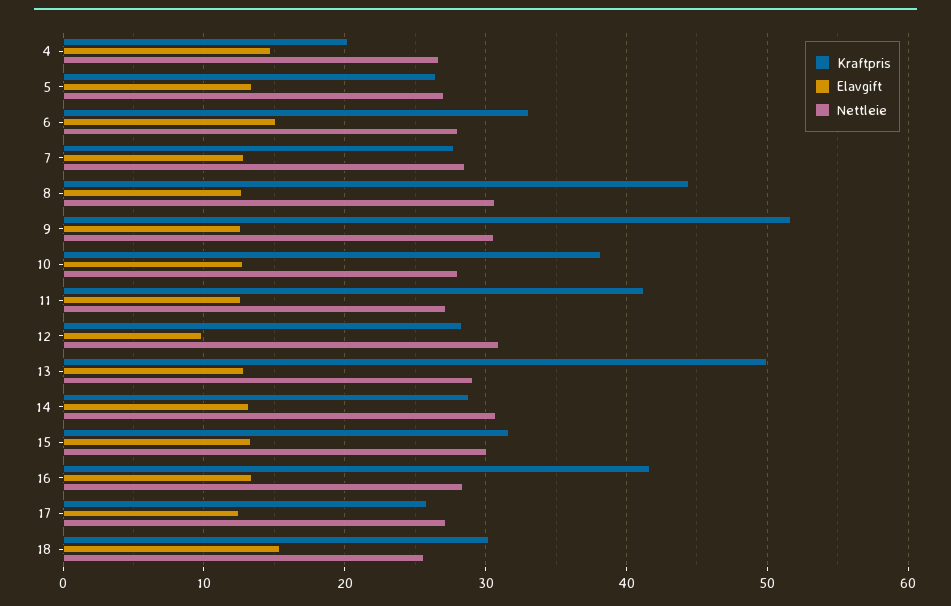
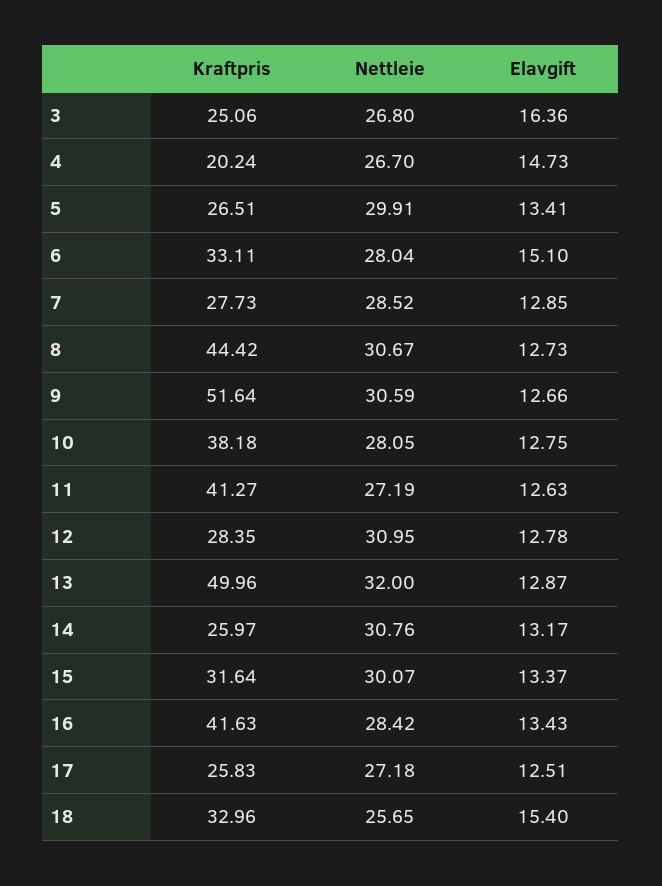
  {
    "Kraftpris": {
      "4": 20.24,
      "5": 26.51,
      "6": 33.11,
      "7": 27.73,
      "8": 44.42,
      "9": 51.64,
      "10": 38.18,
      "11": 41.27,
      "12": 28.35,
      "13": 49.96,
-     "14": 29,
+     "14": 25.97,
      "15": 31.64,
      "16": 41.63,
      "17": 25.83,
-     "18": 30
+     "18": 32.96,
+     "3": 25.06
    },
    "Elavgift": {
      "4": 14.73,
      "5": 13.41,
      "6": 15.1,
      "7": 12.85,
      "8": 12.73,
      "9": 12.66,
      "10": 12.75,
      "11": 12.63,
-     "12": 10,
+     "12": 12.78,
      "13": 12.87,
      "14": 13.17,
      "15": 13.37,
      "16": 13.43,
      "17": 12.51,
-     "18": 15.4
+     "18": 15.4,
+     "3": 16.36
    },
    "Nettleie": {
      "4": 26.7,
-     "5": 27,
+     "5": 29.91,
      "6": 28.04,
      "7": 28.52,
      "8": 30.67,
      "9": 30.59,
      "10": 28.05,
      "11": 27.19,
      "12": 30.95,
-     "13": 29,
+     "13": 32,
      "14": 30.76,
      "15": 30.07,
      "16": 28.42,
      "17": 27.18,
-     "18": 25.65
+     "18": 25.65,
+     "3": 26.8
    }
  }

